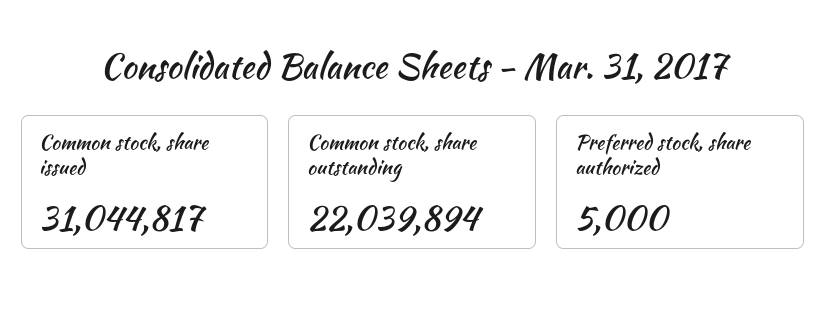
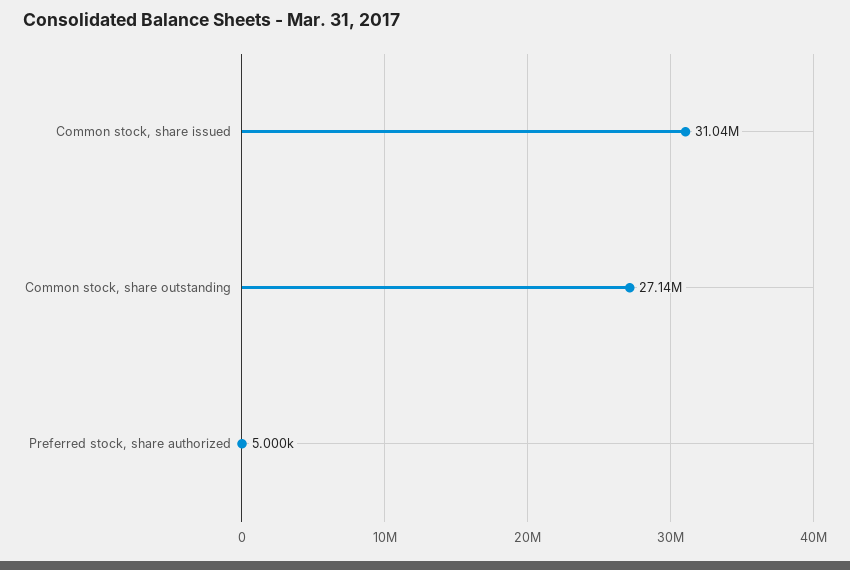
  {
    "Common stock, share issued": 31044817,
-   "Common stock, share outstanding": 22039894,
+   "Common stock, share outstanding": 27140000,
    "Preferred stock, share authorized": 5000
  }

